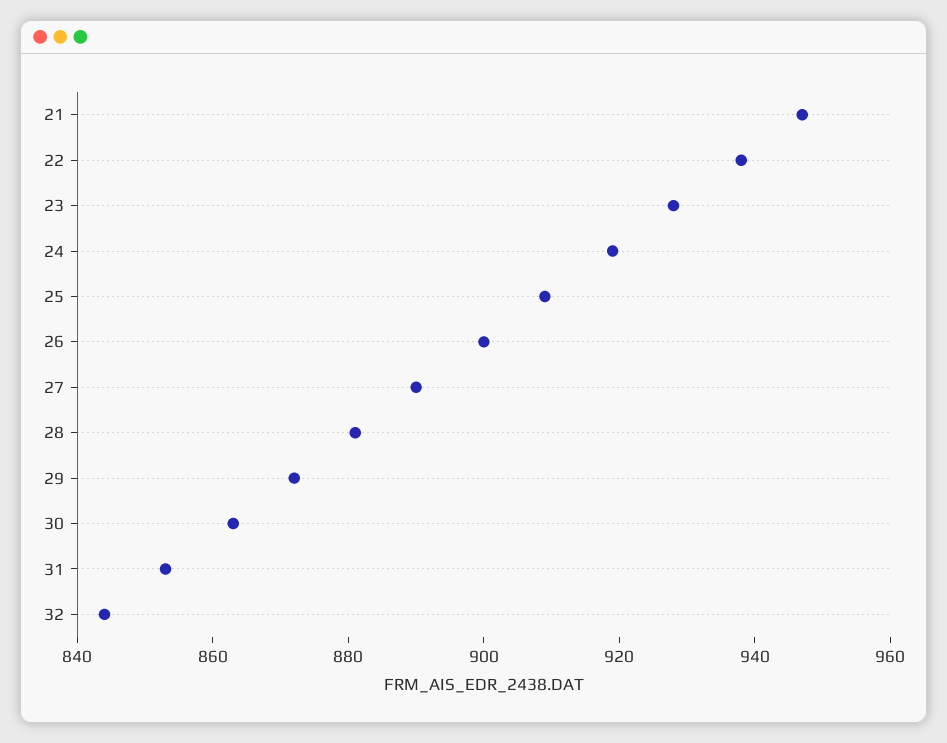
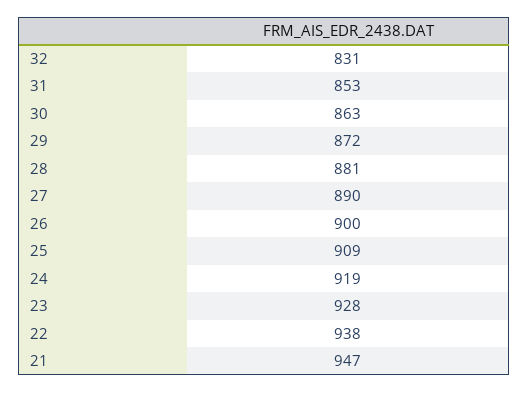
  {
    "21": 947,
    "22": 938,
    "23": 928,
    "24": 919,
    "25": 909,
    "26": 900,
    "27": 890,
    "28": 881,
    "29": 872,
    "30": 863,
    "31": 853,
-   "32": 845
+   "32": 831
  }

